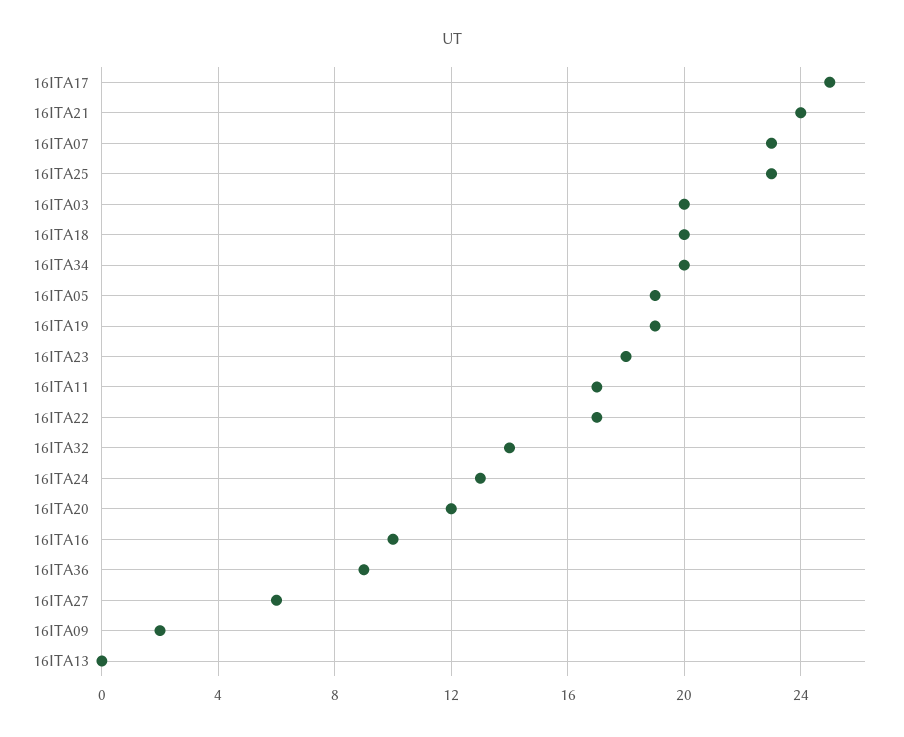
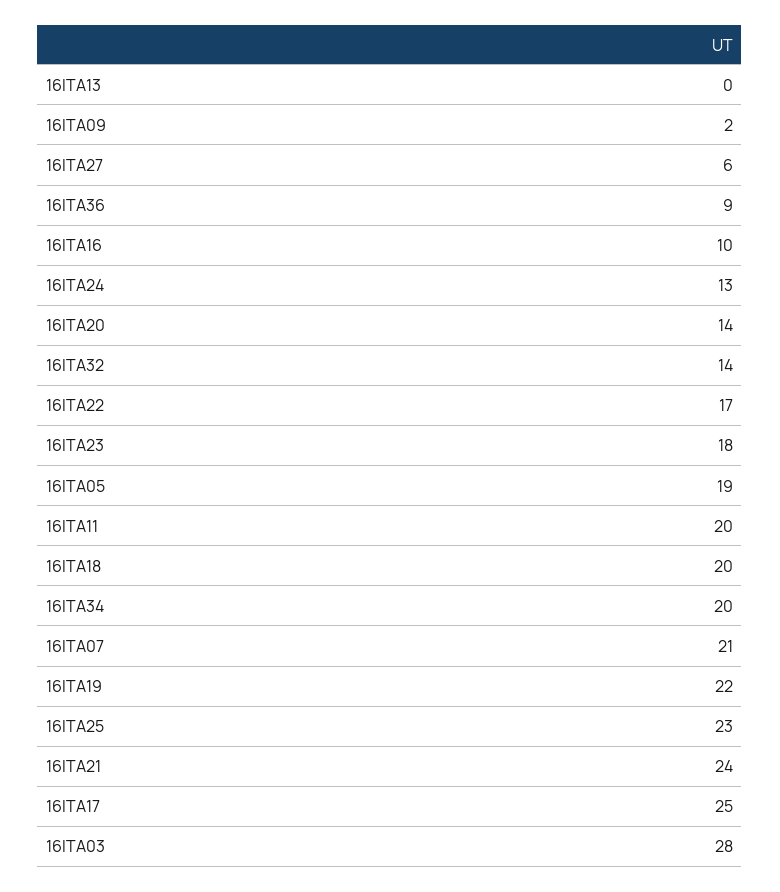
  {
    "16ITA17": 25,
    "16ITA21": 24,
-   "16ITA07": 23,
+   "16ITA07": 21,
    "16ITA25": 23,
-   "16ITA03": 20,
+   "16ITA03": 28,
    "16ITA18": 20,
    "16ITA34": 20,
    "16ITA05": 19,
-   "16ITA19": 19,
+   "16ITA19": 22,
    "16ITA23": 18,
-   "16ITA11": 17,
+   "16ITA11": 20,
    "16ITA22": 17,
    "16ITA32": 14,
    "16ITA24": 13,
-   "16ITA20": 12,
+   "16ITA20": 14,
    "16ITA16": 10,
    "16ITA36": 9,
    "16ITA27": 6,
    "16ITA09": 2,
    "16ITA13": 0
  }

